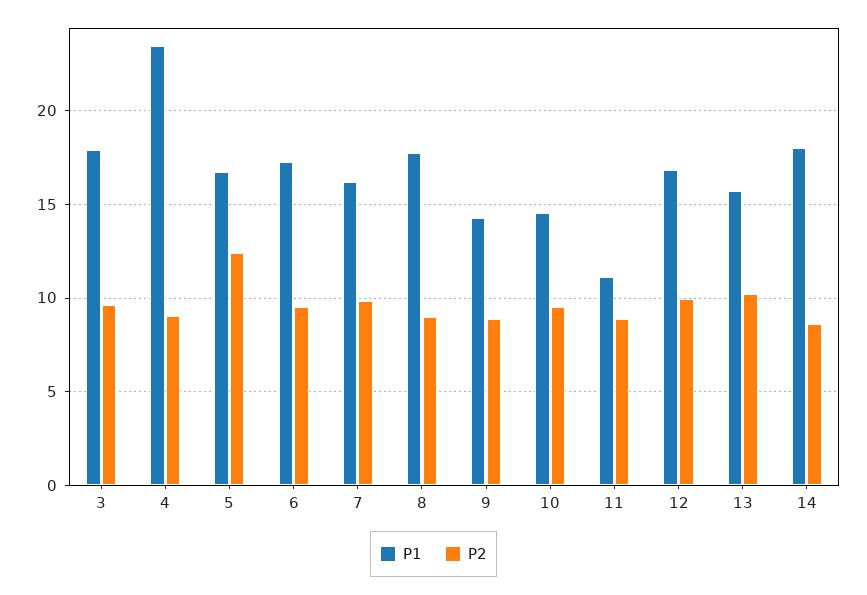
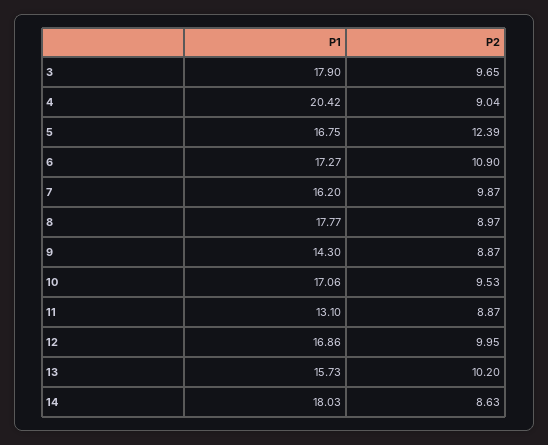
  {
    "P1": {
      "3": 17.9,
-     "4": 23.5,
+     "4": 20.42,
      "5": 16.75,
      "6": 17.27,
      "7": 16.2,
      "8": 17.77,
      "9": 14.3,
-     "10": 14.5,
+     "10": 17.06,
-     "11": 11,
+     "11": 13.1,
      "12": 16.86,
      "13": 15.73,
      "14": 18.03
    },
    "P2": {
      "3": 9.65,
      "4": 9.04,
      "5": 12.39,
-     "6": 9.5,
+     "6": 10.9,
      "7": 9.87,
      "8": 8.97,
      "9": 8.87,
      "10": 9.53,
      "11": 8.87,
      "12": 9.95,
      "13": 10.2,
      "14": 8.63
    }
  }

